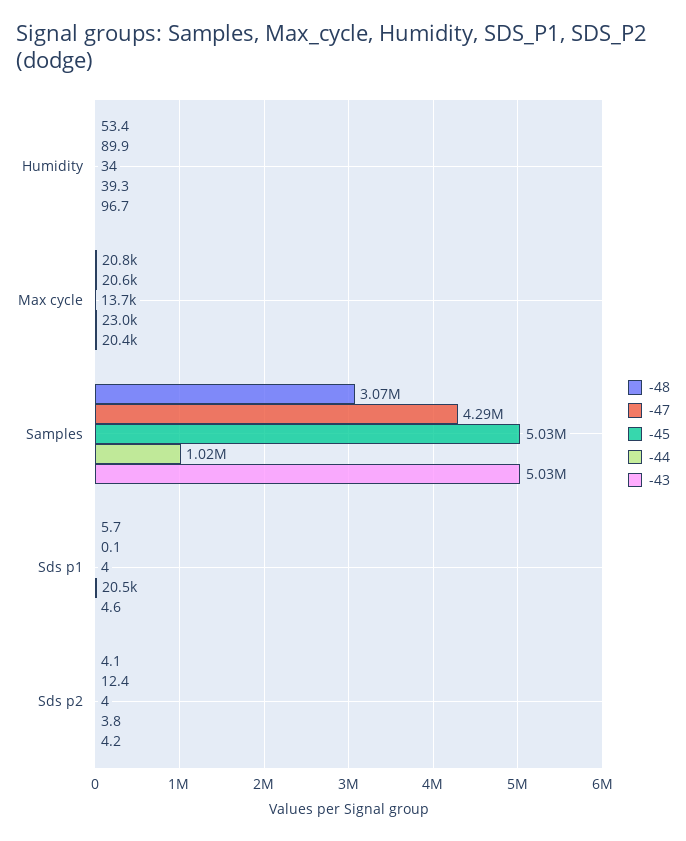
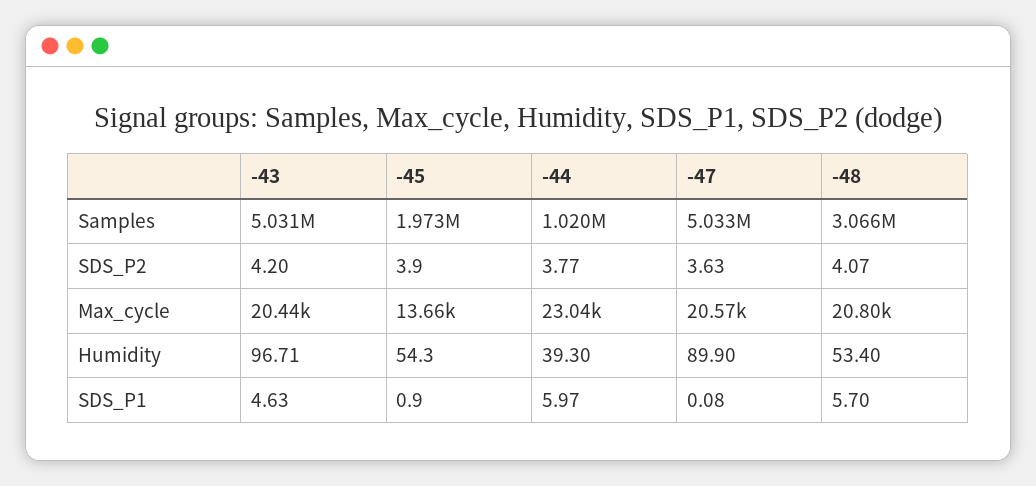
  {
    "-48": {
      "Humidity": 53.4,
      "Max cycle": 20800,
      "Samples": 3066000,
      "Sds p1": 5.7,
      "Sds p2": 4.07
    },
    "-47": {
      "Humidity": 89.9,
      "Max cycle": 20570,
-     "Samples": 4290000,
+     "Samples": 5033000,
      "Sds p1": 0.08,
-     "Sds p2": 12.4
+     "Sds p2": 3.63
    },
    "-45": {
-     "Humidity": 34,
+     "Humidity": 54.3,
      "Max cycle": 13660,
-     "Samples": 5030000,
+     "Samples": 1973000,
-     "Sds p1": 4,
+     "Sds p1": 0.9,
      "Sds p2": 3.9
    },
    "-44": {
      "Humidity": 39.3,
      "Max cycle": 23040,
      "Samples": 1020000,
-     "Sds p1": 20500,
+     "Sds p1": 5.97,
      "Sds p2": 3.77
    },
    "-43": {
      "Humidity": 96.71,
      "Max cycle": 20440,
      "Samples": 5031000,
      "Sds p1": 4.63,
      "Sds p2": 4.2
    }
  }

